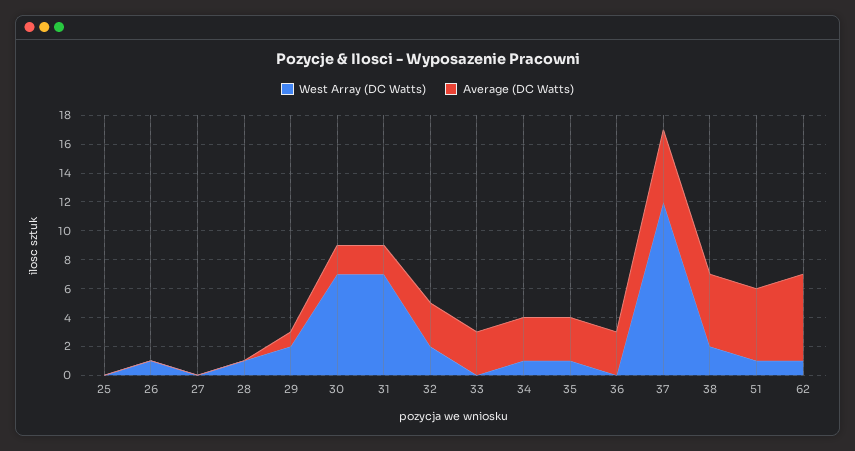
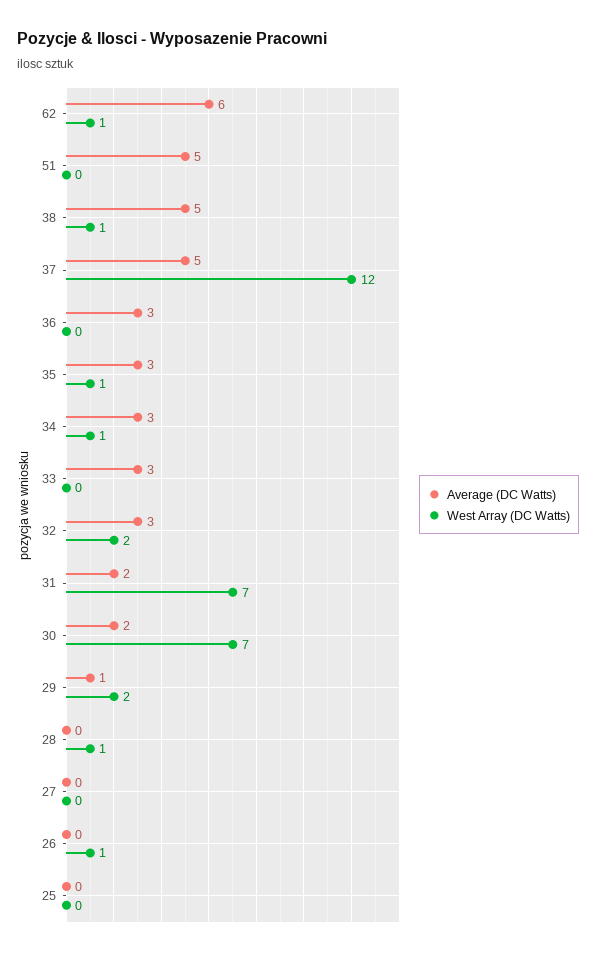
  {
    "West Array (DC Watts)": {
      "25": 0,
      "26": 1,
      "27": 0,
      "28": 1,
      "29": 2,
      "30": 7,
      "31": 7,
      "32": 2,
      "33": 0,
      "34": 1,
      "35": 1,
      "36": 0,
      "37": 12,
-     "38": 2,
+     "38": 1,
-     "51": 1,
+     "51": 0,
      "62": 1
    },
    "Average (DC Watts)": {
      "25": 0,
      "26": 0,
      "27": 0,
      "28": 0,
      "29": 1,
      "30": 2,
      "31": 2,
      "32": 3,
      "33": 3,
      "34": 3,
      "35": 3,
      "36": 3,
      "37": 5,
      "38": 5,
      "51": 5,
      "62": 6
    }
  }

